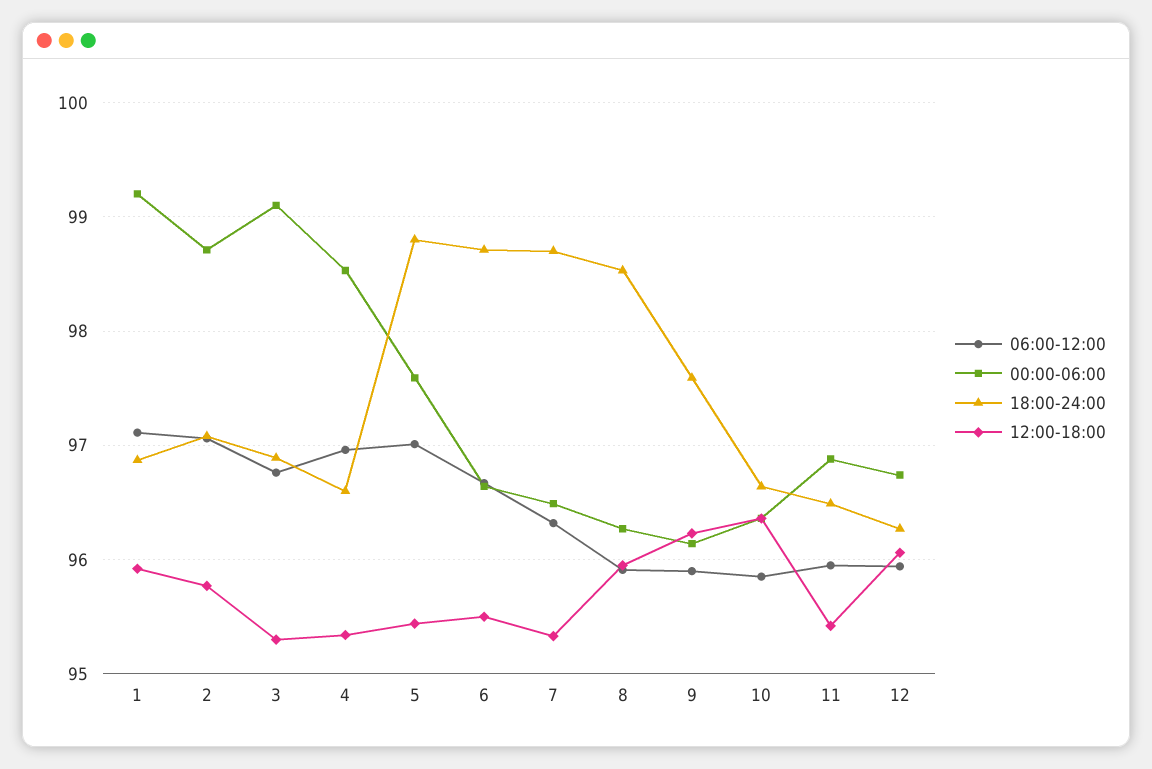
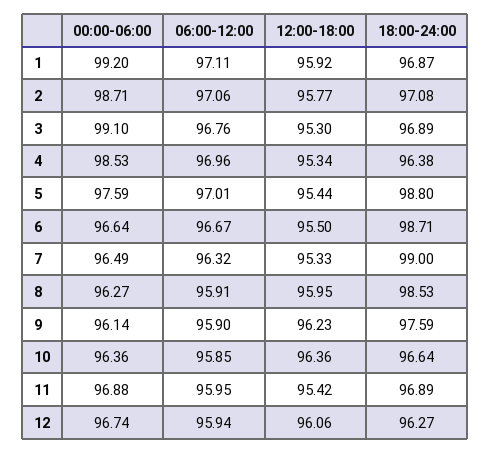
  {
    "06:00-12:00": {
      "1": 97.11,
      "2": 97.06,
      "3": 96.76,
      "4": 96.96,
      "5": 97.01,
      "6": 96.67,
      "7": 96.32,
      "8": 95.91,
      "9": 95.9,
      "10": 95.85,
      "11": 95.95,
      "12": 95.94
    },
    "00:00-06:00": {
      "1": 99.2,
      "2": 98.71,
      "3": 99.1,
      "4": 98.53,
      "5": 97.59,
      "6": 96.64,
      "7": 96.49,
      "8": 96.27,
      "9": 96.14,
      "10": 96.36,
      "11": 96.88,
      "12": 96.74
    },
    "18:00-24:00": {
      "1": 96.87,
      "2": 97.08,
      "3": 96.89,
-     "4": 96.6,
+     "4": 96.38,
      "5": 98.8,
      "6": 98.71,
-     "7": 98.7,
+     "7": 99,
      "8": 98.53,
      "9": 97.59,
      "10": 96.64,
-     "11": 96.5,
+     "11": 96.89,
      "12": 96.27
    },
    "12:00-18:00": {
      "1": 95.92,
      "2": 95.77,
      "3": 95.3,
      "4": 95.34,
      "5": 95.44,
      "6": 95.5,
      "7": 95.33,
      "8": 95.95,
      "9": 96.23,
      "10": 96.36,
      "11": 95.42,
      "12": 96.06
    }
  }

